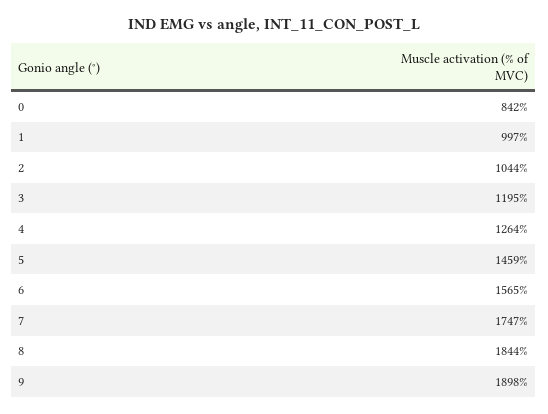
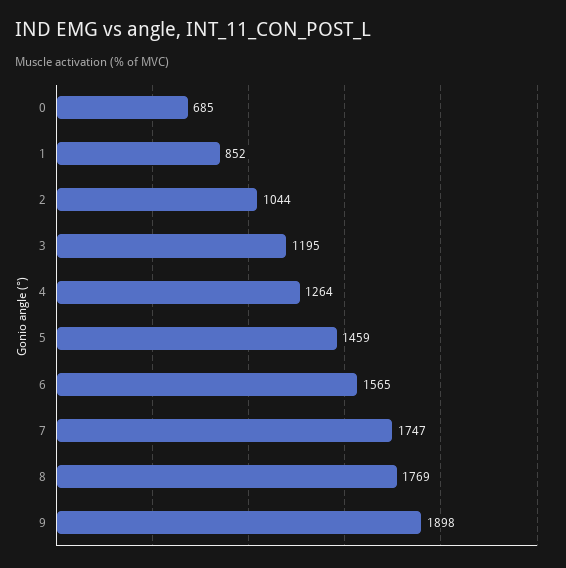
  {
-   "0": 842,
+   "0": 685,
-   "1": 997,
+   "1": 852,
    "2": 1044,
    "3": 1195,
    "4": 1264,
    "5": 1459,
    "6": 1565,
    "7": 1747,
-   "8": 1844,
+   "8": 1769,
    "9": 1898
  }

